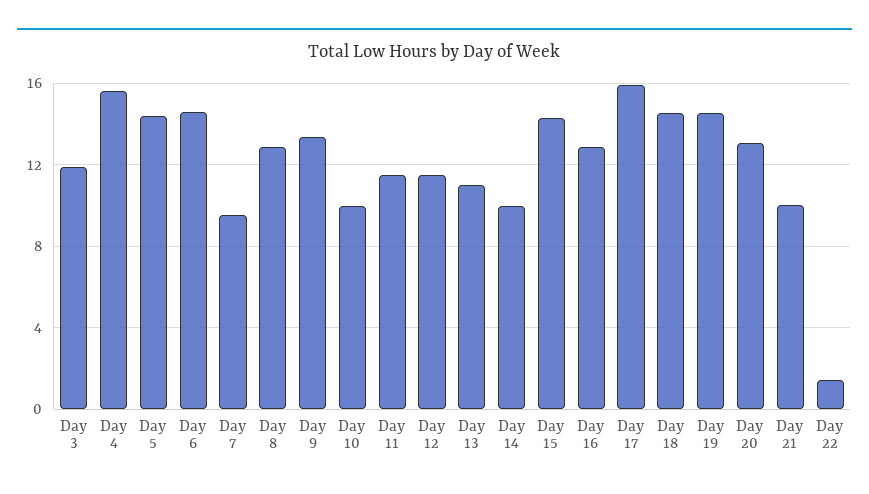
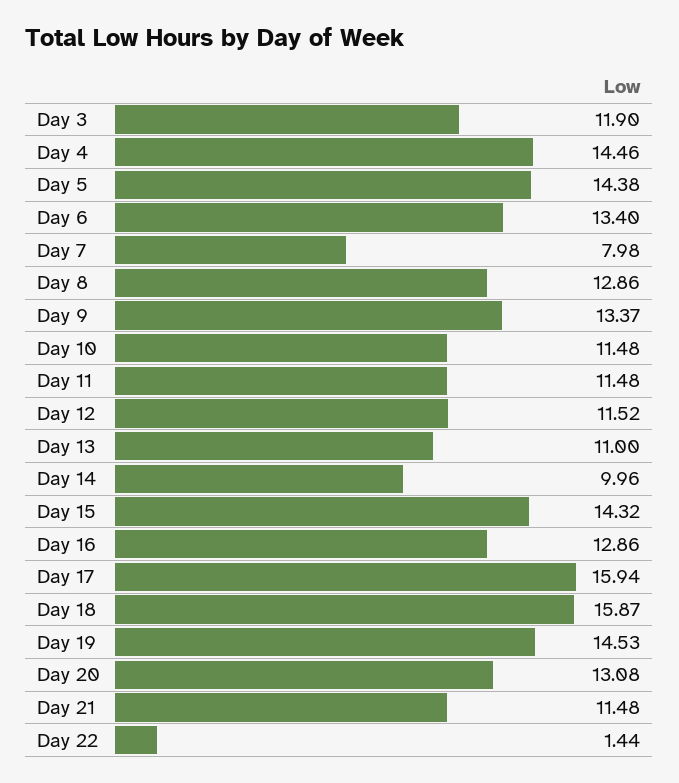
  {
    "Day 3": 11.9,
-   "Day 4": 15.5,
+   "Day 4": 14.46,
    "Day 5": 14.38,
-   "Day 6": 14.5,
+   "Day 6": 13.4,
-   "Day 7": 9.5,
+   "Day 7": 7.98,
    "Day 8": 12.86,
    "Day 9": 13.37,
-   "Day 10": 10,
+   "Day 10": 11.48,
    "Day 11": 11.48,
    "Day 12": 11.52,
    "Day 13": 11,
    "Day 14": 9.96,
    "Day 15": 14.32,
    "Day 16": 12.86,
    "Day 17": 15.94,
-   "Day 18": 14.5,
+   "Day 18": 15.87,
    "Day 19": 14.53,
    "Day 20": 13.08,
-   "Day 21": 10,
+   "Day 21": 11.48,
    "Day 22": 1.44
  }

